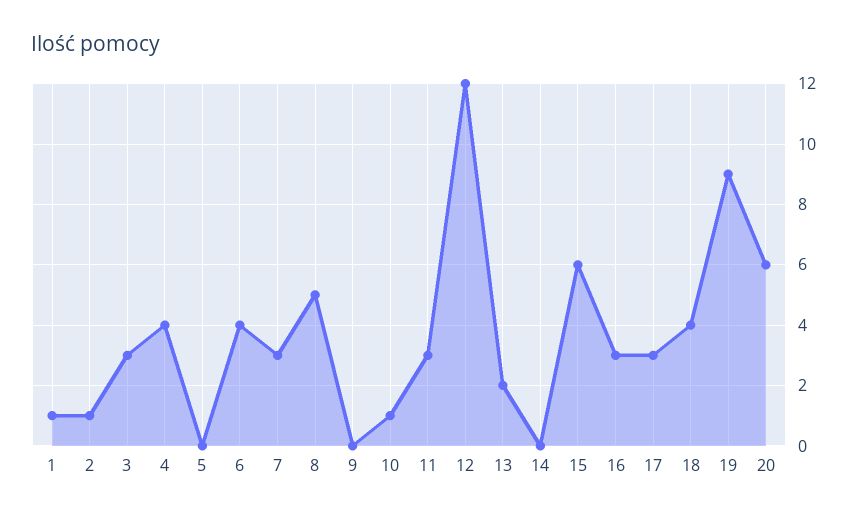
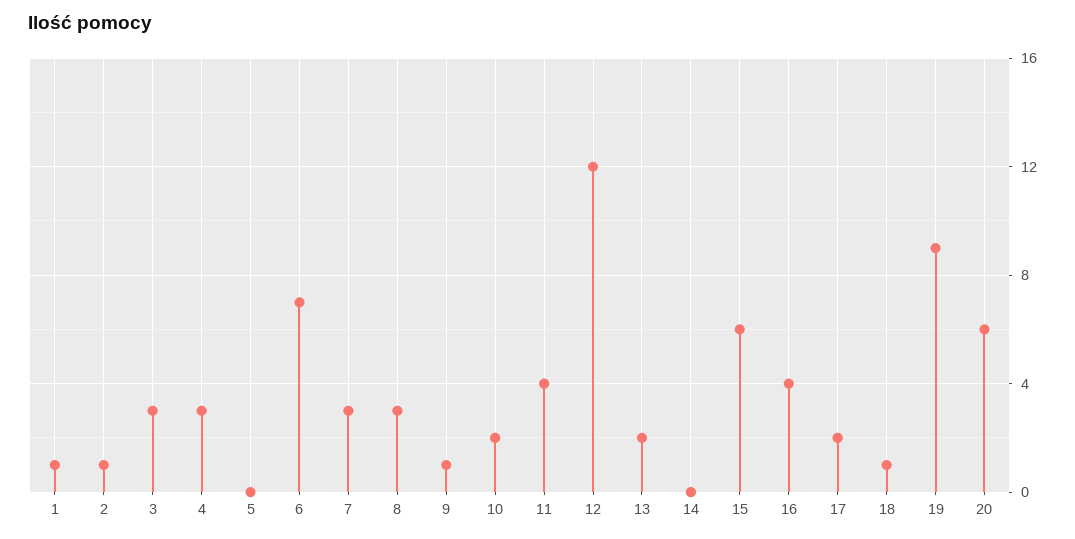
  {
    "1": 1,
    "2": 1,
    "3": 3,
-   "4": 4,
+   "4": 3,
    "5": 0,
-   "6": 4,
+   "6": 7,
    "7": 3,
-   "8": 5,
+   "8": 3,
-   "9": 0,
+   "9": 1,
-   "10": 1,
+   "10": 2,
-   "11": 3,
+   "11": 4,
    "12": 12,
    "13": 2,
    "14": 0,
    "15": 6,
-   "16": 3,
+   "16": 4,
-   "17": 3,
+   "17": 2,
-   "18": 4,
+   "18": 1,
    "19": 9,
    "20": 6
  }

